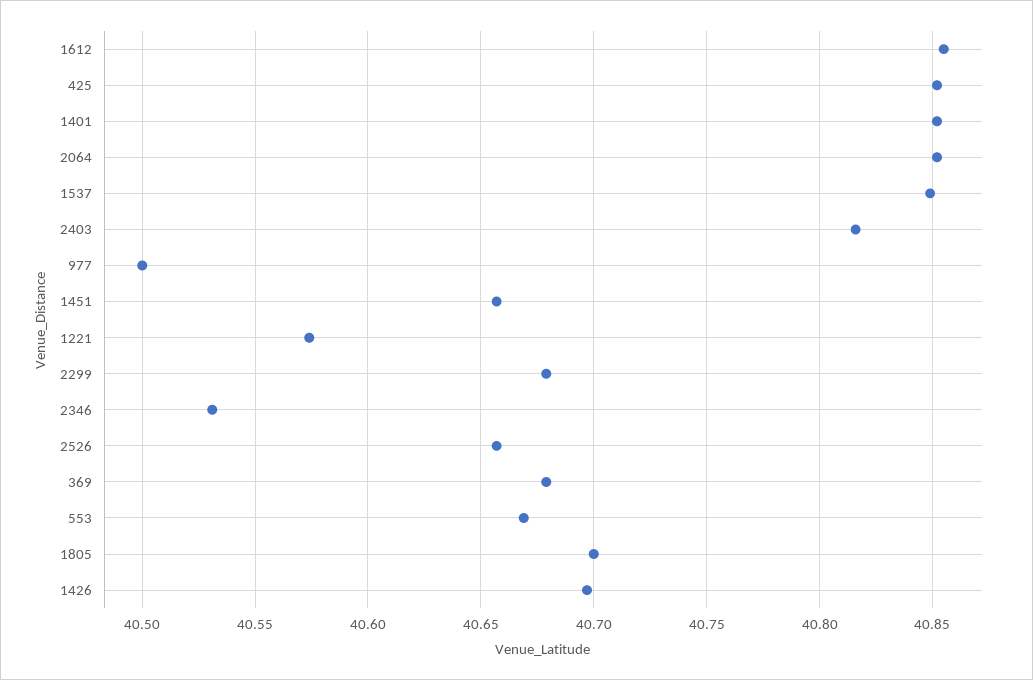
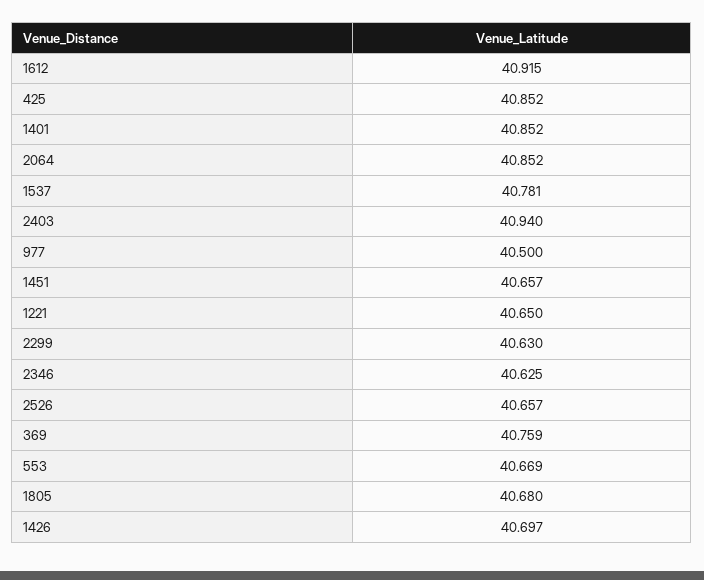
  {
-   "1612": 40.855,
+   "1612": 40.915,
    "425": 40.852,
    "1401": 40.852,
    "2064": 40.852,
-   "1537": 40.85,
+   "1537": 40.781,
-   "2403": 40.815,
+   "2403": 40.94,
    "977": 40.5,
    "1451": 40.657,
-   "1221": 40.575,
+   "1221": 40.65,
-   "2299": 40.68,
+   "2299": 40.63,
-   "2346": 40.53,
+   "2346": 40.625,
    "2526": 40.657,
-   "369": 40.68,
+   "369": 40.759,
    "553": 40.669,
-   "1805": 40.7,
+   "1805": 40.68,
    "1426": 40.697
  }

